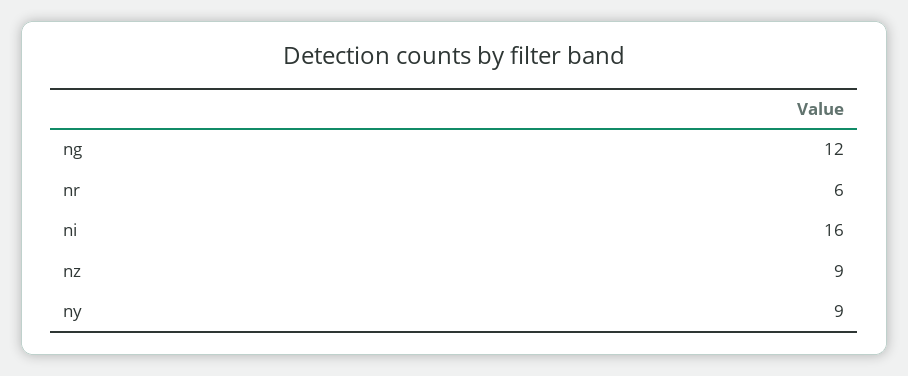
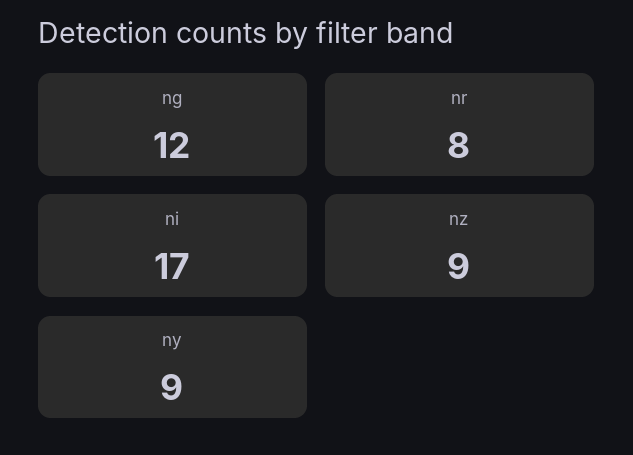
  {
    "ng": 12,
-   "nr": 6,
+   "nr": 8,
-   "ni": 16,
+   "ni": 17,
    "nz": 9,
    "ny": 9
  }

